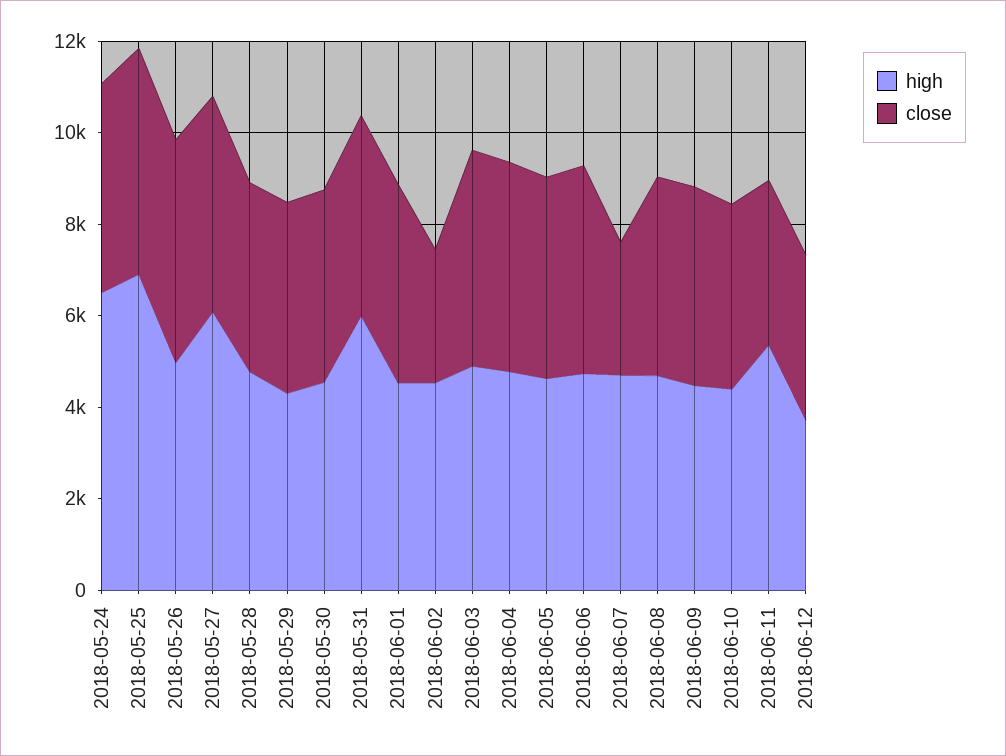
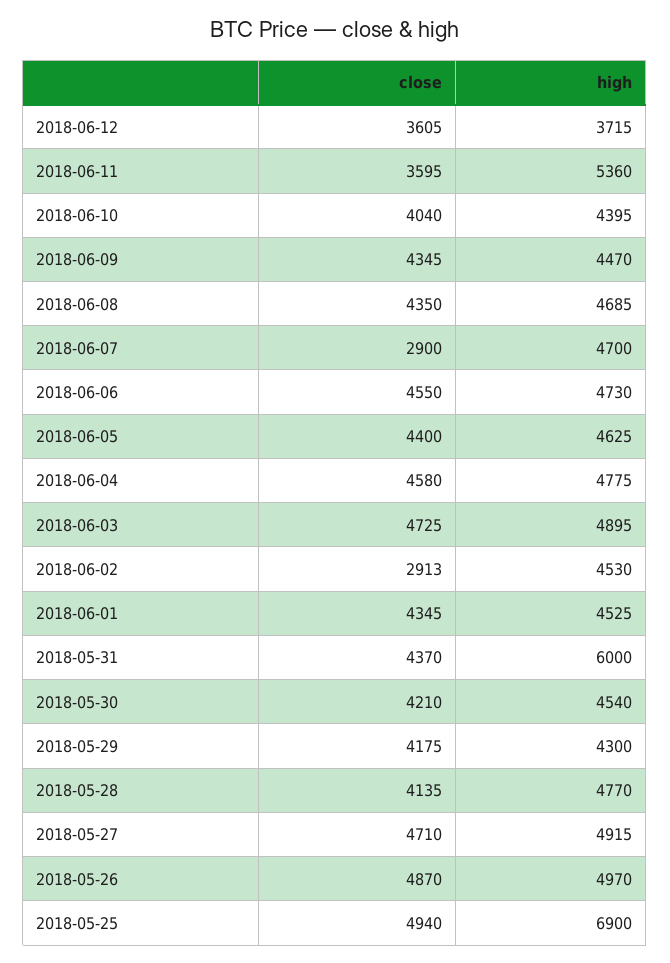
  {
    "high": {
-     "2018-05-24": 6500,
      "2018-05-25": 6900,
      "2018-05-26": 4970,
-     "2018-05-27": 6000,
+     "2018-05-27": 4915,
      "2018-05-28": 4770,
      "2018-05-29": 4300,
      "2018-05-30": 4540,
      "2018-05-31": 6000,
      "2018-06-01": 4525,
      "2018-06-02": 4530,
      "2018-06-03": 4895,
      "2018-06-04": 4775,
      "2018-06-05": 4625,
      "2018-06-06": 4730,
      "2018-06-07": 4700,
      "2018-06-08": 4685,
      "2018-06-09": 4470,
      "2018-06-10": 4395,
      "2018-06-11": 5360,
      "2018-06-12": 3715
    },
    "close": {
-     "2018-05-24": 4500,
      "2018-05-25": 4940,
      "2018-05-26": 4870,
      "2018-05-27": 4710,
      "2018-05-28": 4135,
      "2018-05-29": 4175,
      "2018-05-30": 4210,
      "2018-05-31": 4370,
      "2018-06-01": 4345,
      "2018-06-02": 2913,
      "2018-06-03": 4725,
      "2018-06-04": 4580,
      "2018-06-05": 4400,
      "2018-06-06": 4550,
      "2018-06-07": 2900,
      "2018-06-08": 4350,
      "2018-06-09": 4345,
      "2018-06-10": 4040,
      "2018-06-11": 3595,
      "2018-06-12": 3605
    }
  }

